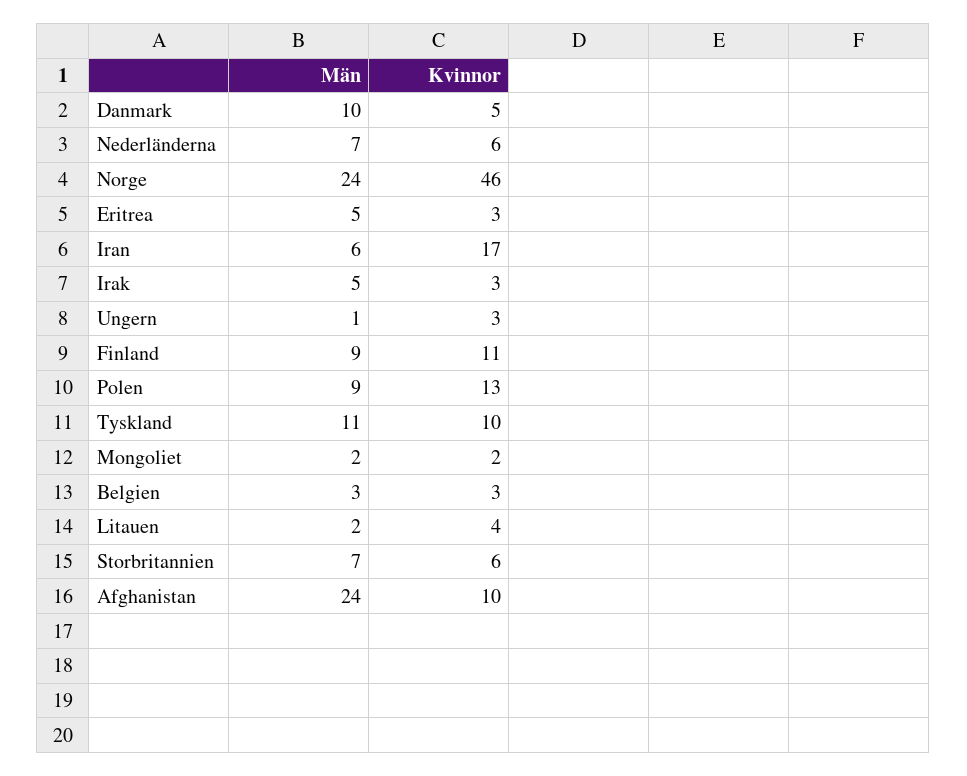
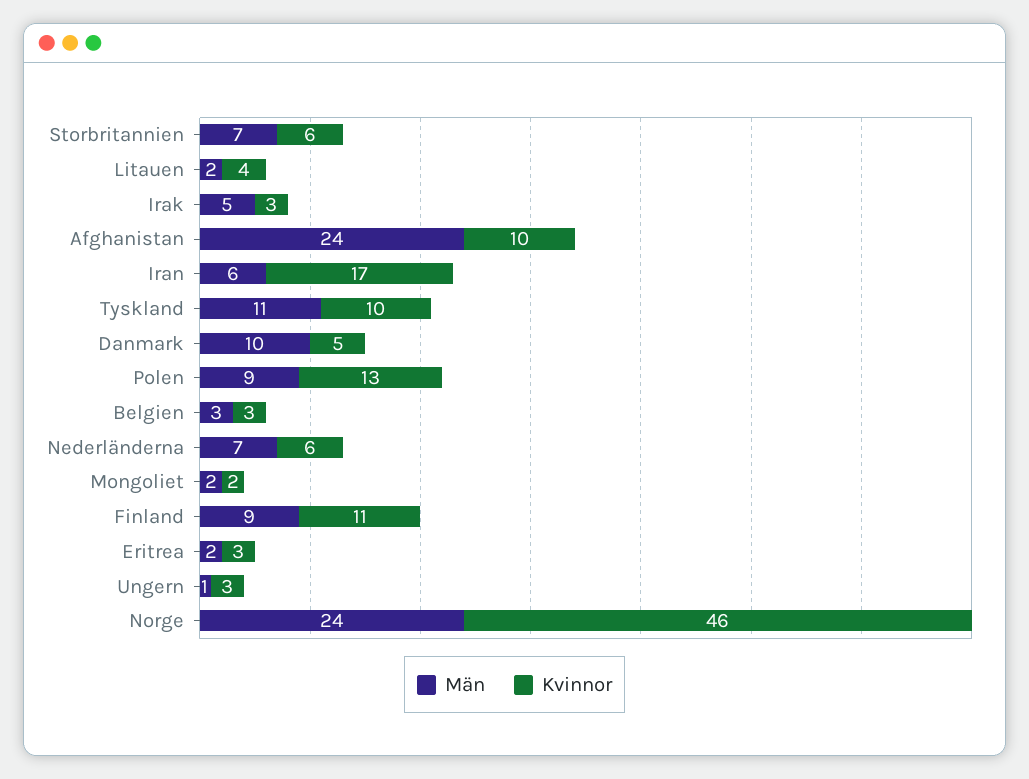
  {
    "Män": {
      "Danmark": 10,
      "Nederländerna": 7,
      "Norge": 24,
-     "Eritrea": 5,
+     "Eritrea": 2,
      "Iran": 6,
      "Irak": 5,
      "Ungern": 1,
      "Finland": 9,
      "Polen": 9,
      "Tyskland": 11,
      "Mongoliet": 2,
      "Belgien": 3,
      "Litauen": 2,
      "Storbritannien": 7,
      "Afghanistan": 24
    },
    "Kvinnor": {
      "Danmark": 5,
      "Nederländerna": 6,
      "Norge": 46,
      "Eritrea": 3,
      "Iran": 17,
      "Irak": 3,
      "Ungern": 3,
      "Finland": 11,
      "Polen": 13,
      "Tyskland": 10,
      "Mongoliet": 2,
      "Belgien": 3,
      "Litauen": 4,
      "Storbritannien": 6,
      "Afghanistan": 10
    }
  }

